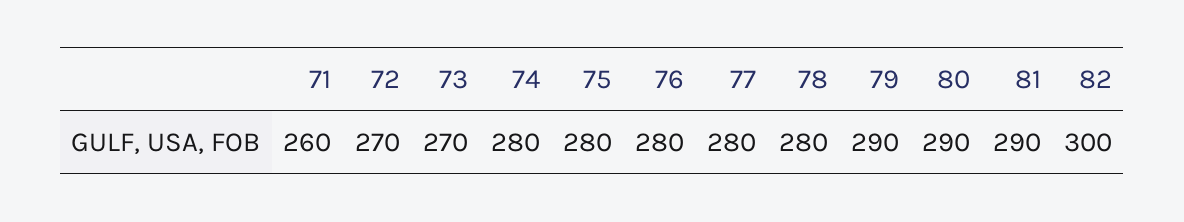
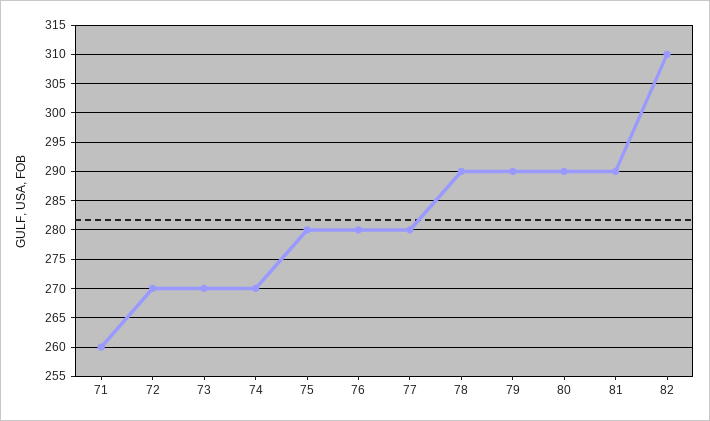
  {
    "71": 260,
    "72": 270,
    "73": 270,
-   "74": 280,
+   "74": 270,
    "75": 280,
    "76": 280,
    "77": 280,
-   "78": 280,
+   "78": 290,
    "79": 290,
    "80": 290,
    "81": 290,
-   "82": 300
+   "82": 310
  }

